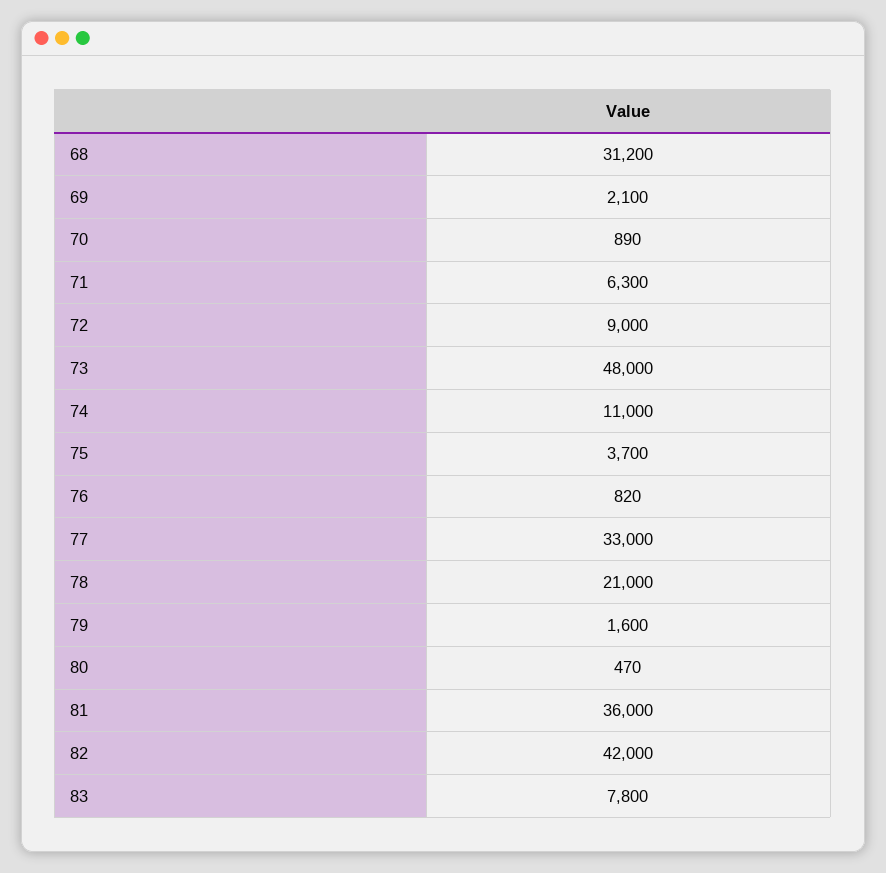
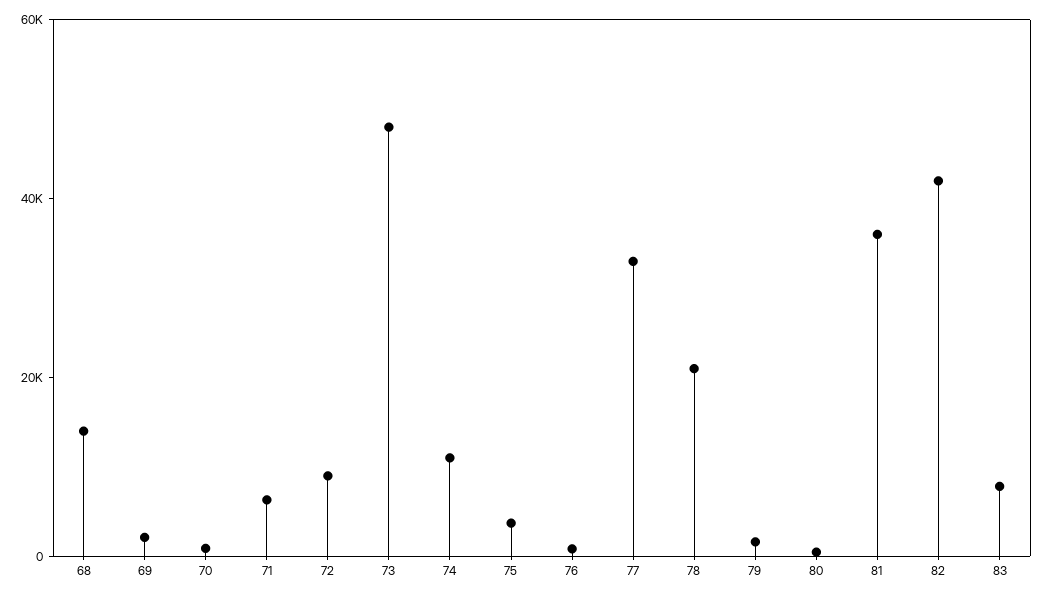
  {
-   "68": 31200,
+   "68": 15000,
    "69": 2100,
    "70": 890,
    "71": 6300,
    "72": 9000,
    "73": 48000,
    "74": 11000,
    "75": 3700,
    "76": 820,
    "77": 33000,
    "78": 21000,
    "79": 1600,
    "80": 470,
    "81": 36000,
    "82": 42000,
    "83": 7800
  }

